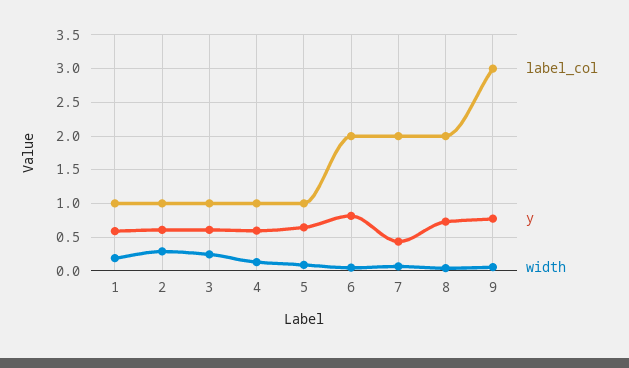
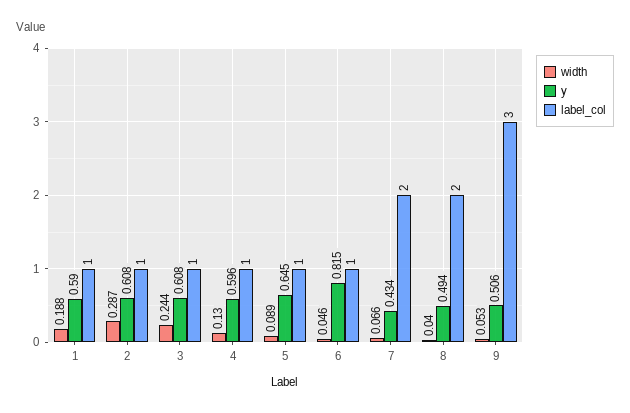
  {
    "label_col": {
      "1": 1,
      "2": 1,
      "3": 1,
      "4": 1,
      "5": 1,
-     "6": 2,
+     "6": 1,
      "7": 2,
      "8": 2,
      "9": 3
    },
    "y": {
      "1": 0.59,
      "2": 0.608,
      "3": 0.608,
      "4": 0.596,
      "5": 0.645,
      "6": 0.815,
      "7": 0.434,
-     "8": 0.7,
+     "8": 0.494,
-     "9": 0.8
+     "9": 0.506
    },
    "width": {
      "1": 0.188,
      "2": 0.287,
      "3": 0.244,
      "4": 0.13,
      "5": 0.089,
      "6": 0.046,
      "7": 0.066,
      "8": 0.04,
      "9": 0.053
    }
  }

